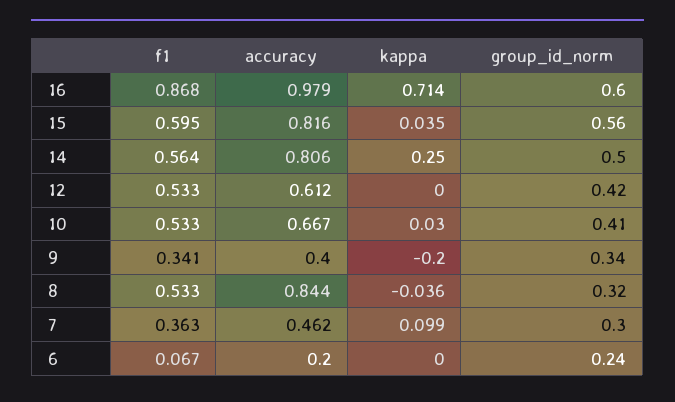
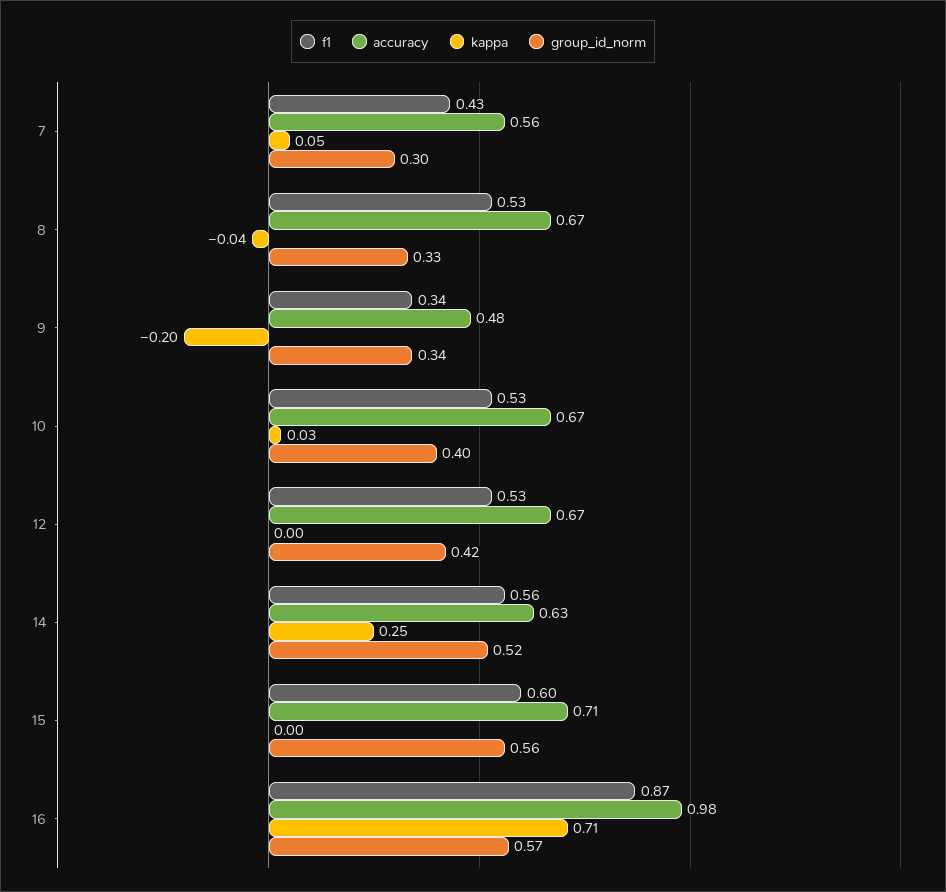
  {
    "f1": {
      "16": 0.868,
      "15": 0.595,
      "14": 0.564,
      "12": 0.533,
      "10": 0.533,
      "9": 0.341,
      "8": 0.533,
-     "7": 0.363,
+     "7": 0.43
-     "6": 0.067
    },
    "accuracy": {
      "16": 0.979,
-     "15": 0.816,
+     "15": 0.71,
-     "14": 0.806,
+     "14": 0.63,
-     "12": 0.612,
+     "12": 0.67,
      "10": 0.667,
-     "9": 0.4,
+     "9": 0.48,
-     "8": 0.844,
+     "8": 0.67,
-     "7": 0.462,
+     "7": 0.56
-     "6": 0.2
    },
    "kappa": {
      "16": 0.714,
-     "15": 0.035,
+     "15": 0,
      "14": 0.25,
      "12": 0,
      "10": 0.03,
      "9": -0.2,
      "8": -0.036,
-     "7": 0.099,
+     "7": 0.05
-     "6": 0
    },
    "group_id_norm": {
-     "16": 0.6,
+     "16": 0.57,
      "15": 0.56,
-     "14": 0.5,
+     "14": 0.52,
      "12": 0.42,
-     "10": 0.41,
+     "10": 0.4,
      "9": 0.34,
-     "8": 0.32,
+     "8": 0.33,
-     "7": 0.3,
+     "7": 0.3
-     "6": 0.24
    }
  }

